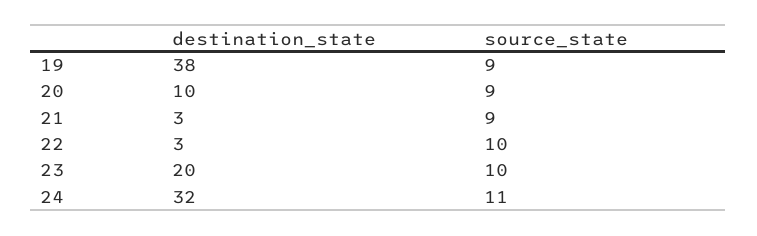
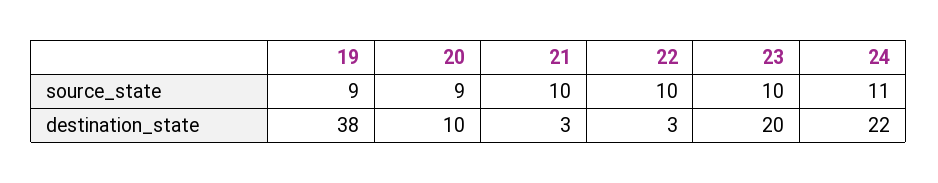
  {
    "destination_state": {
      "19": 38,
      "20": 10,
      "21": 3,
      "22": 3,
      "23": 20,
-     "24": 32
+     "24": 22
    },
    "source_state": {
      "19": 9,
      "20": 9,
-     "21": 9,
+     "21": 10,
      "22": 10,
      "23": 10,
      "24": 11
    }
  }

